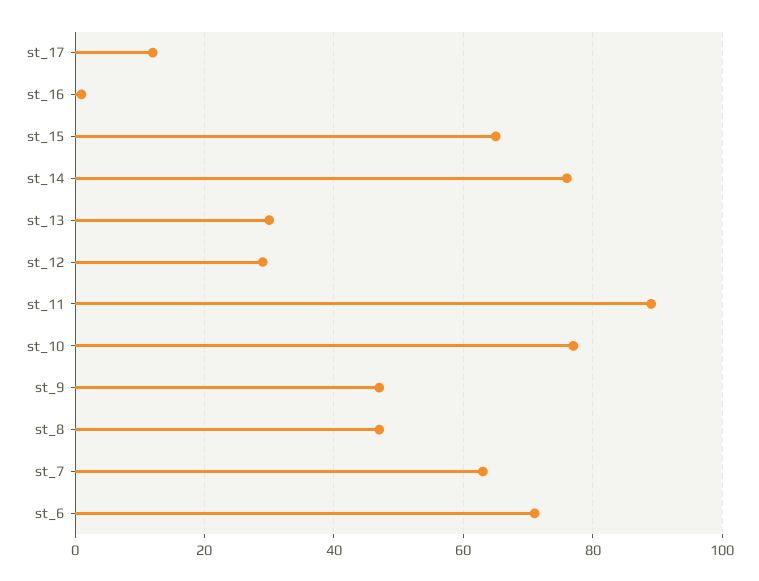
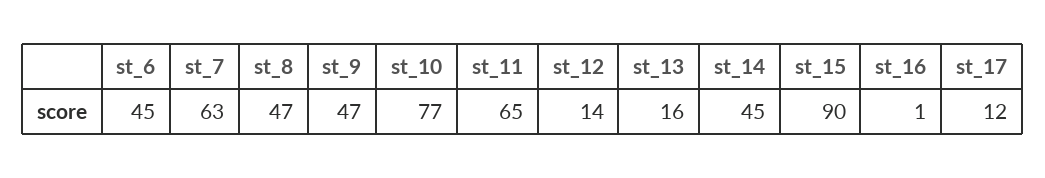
  {
    "st_17": 12,
    "st_16": 1,
-   "st_15": 65,
+   "st_15": 90,
-   "st_14": 75,
+   "st_14": 45,
-   "st_13": 30,
+   "st_13": 16,
-   "st_12": 30,
+   "st_12": 14,
-   "st_11": 90,
+   "st_11": 65,
    "st_10": 77,
    "st_9": 47,
    "st_8": 47,
    "st_7": 63,
-   "st_6": 70
+   "st_6": 45
  }

